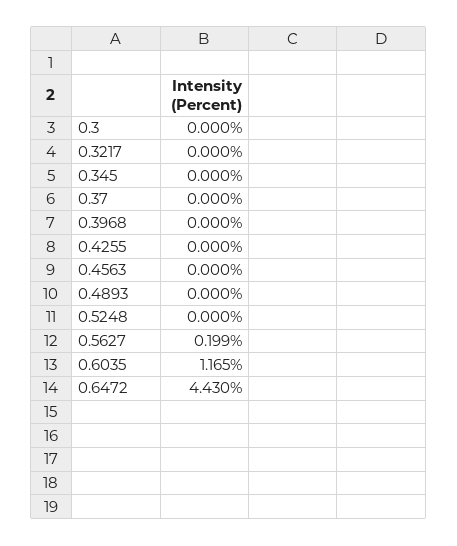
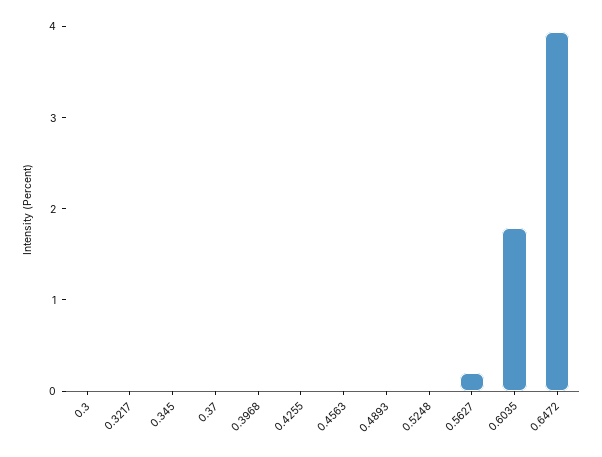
  {
    "0.3": 0,
    "0.3217": 0,
    "0.345": 0,
    "0.37": 0,
    "0.3968": 0,
    "0.4255": 0,
    "0.4563": 0,
    "0.4893": 0,
    "0.5248": 0,
    "0.5627": 0.199,
-   "0.6035": 1.165,
+   "0.6035": 1.8,
-   "0.6472": 4.43
+   "0.6472": 4
  }

